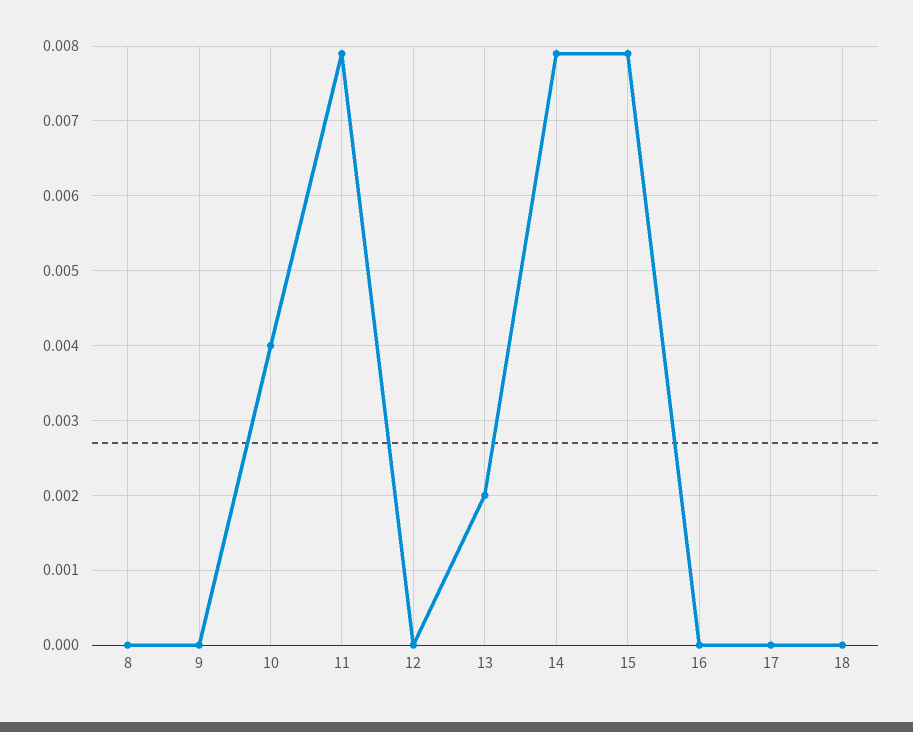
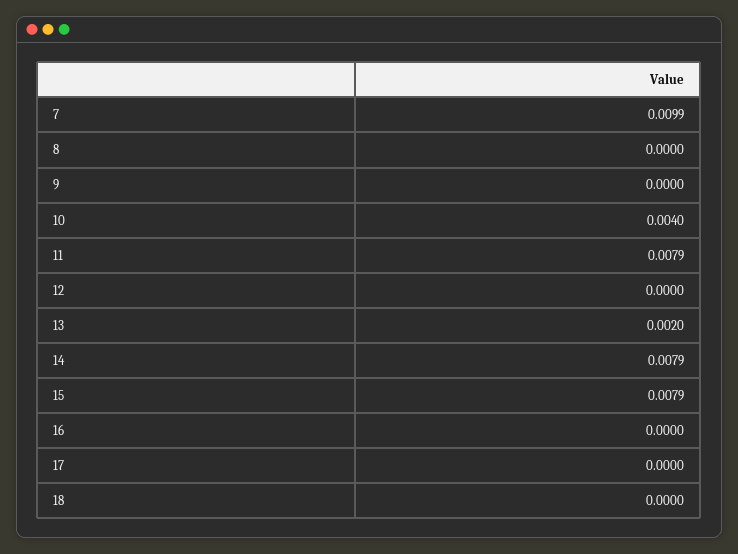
  {
    "8": 0,
    "9": 0,
    "10": 0.004,
    "11": 0.0079,
    "12": 0,
    "13": 0.002,
    "14": 0.0079,
    "15": 0.0079,
    "16": 0,
    "17": 0,
-   "18": 0
+   "18": 0,
+   "7": 0.0099
  }

